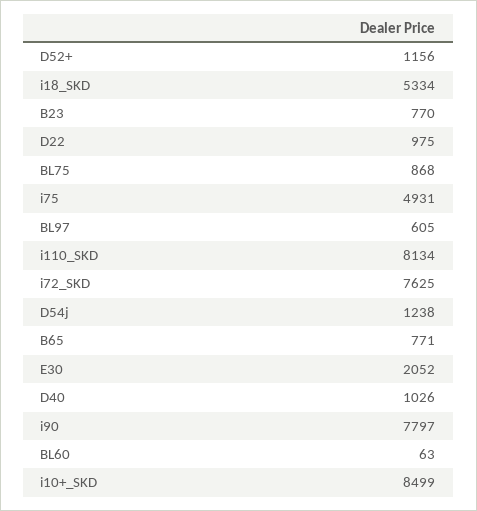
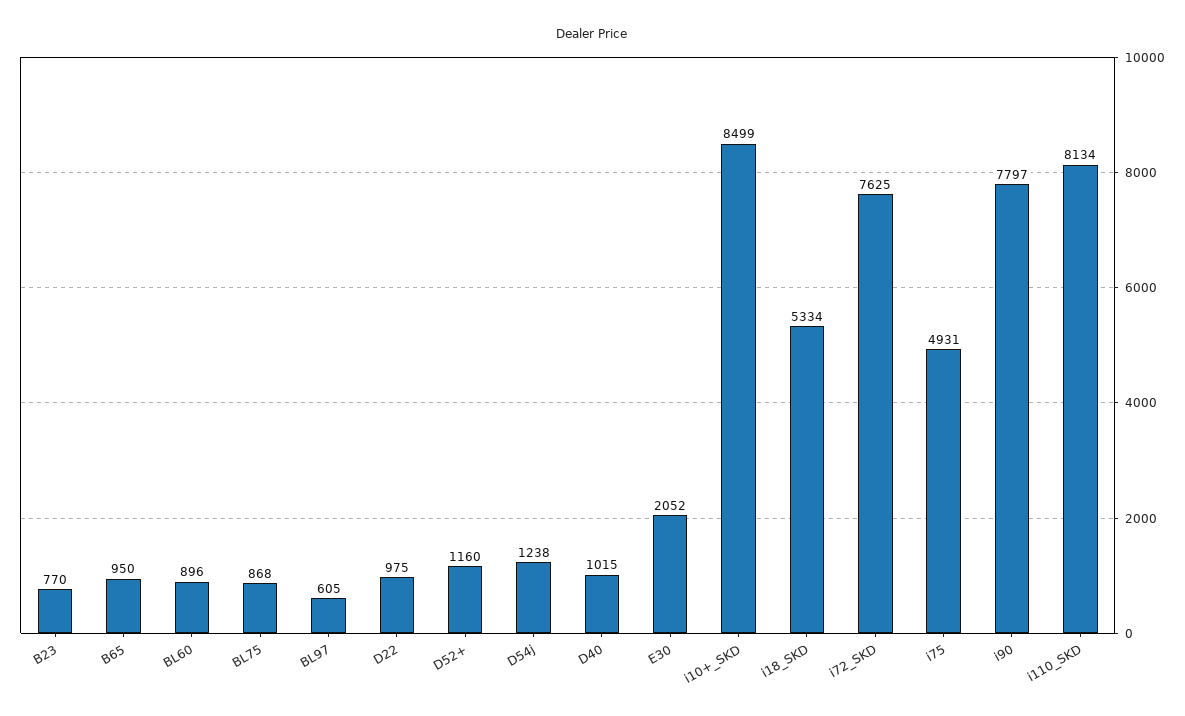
  {
-   "D52+": 1156,
+   "D52+": 1160,
    "i18_SKD": 5334,
    "B23": 770,
    "D22": 975,
    "BL75": 868,
    "i75": 4931,
    "BL97": 605,
    "i110_SKD": 8134,
    "i72_SKD": 7625,
    "D54j": 1238,
-   "B65": 771,
+   "B65": 950,
    "E30": 2052,
-   "D40": 1026,
+   "D40": 1015,
    "i90": 7797,
-   "BL60": 63,
+   "BL60": 896,
    "i10+_SKD": 8499
  }

